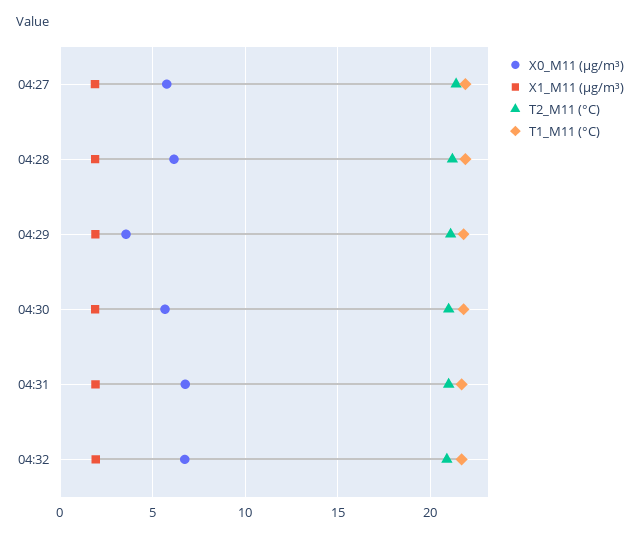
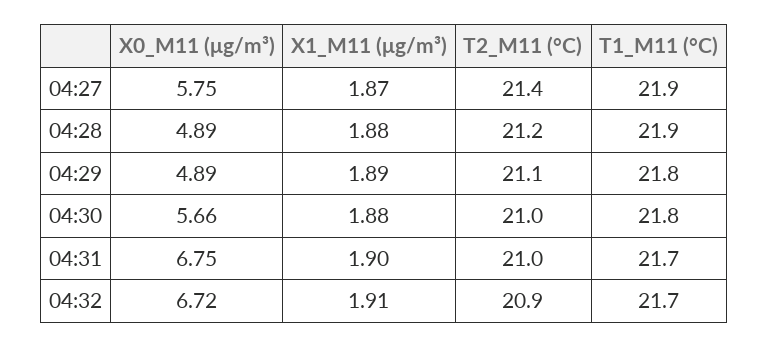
  {
    "X0_M11 (μg/m³)": {
      "04:27": 5.75,
-     "04:28": 6,
+     "04:28": 4.89,
-     "04:29": 3.5,
+     "04:29": 4.89,
      "04:30": 5.66,
      "04:31": 6.75,
      "04:32": 6.72
    },
    "X1_M11 (μg/m³)": {
      "04:27": 1.87,
      "04:28": 1.88,
      "04:29": 1.89,
      "04:30": 1.88,
      "04:31": 1.9,
      "04:32": 1.91
    },
    "T2_M11 (°C)": {
      "04:27": 21.4,
      "04:28": 21.2,
      "04:29": 21.1,
      "04:30": 21,
      "04:31": 21,
      "04:32": 20.9
    },
    "T1_M11 (°C)": {
      "04:27": 21.9,
      "04:28": 21.9,
      "04:29": 21.8,
      "04:30": 21.8,
      "04:31": 21.7,
      "04:32": 21.7
    }
  }

